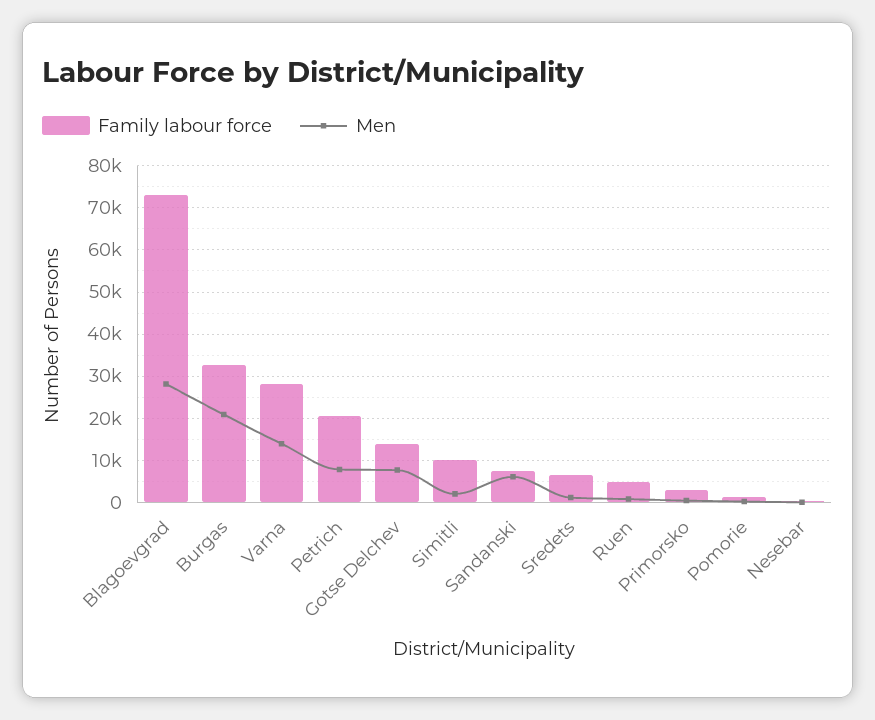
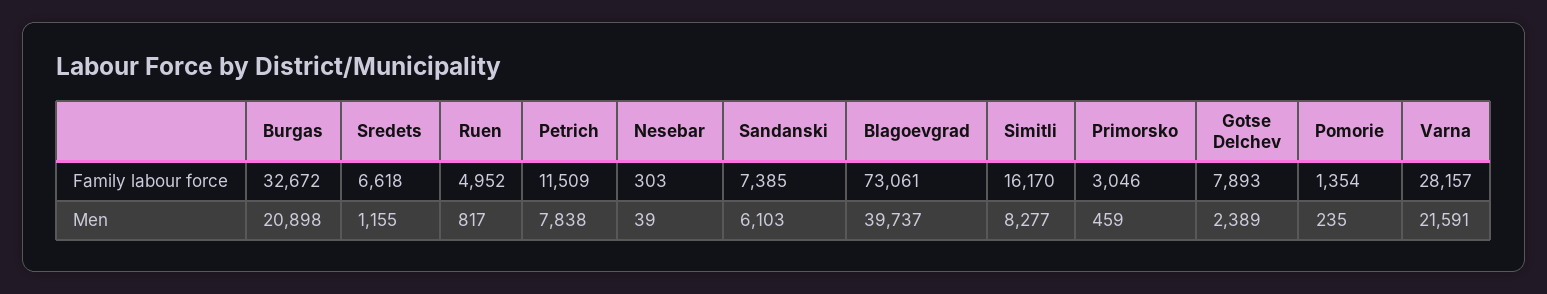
  {
    "Family labour force": {
      "Blagoevgrad": 73061,
      "Burgas": 32672,
      "Varna": 28157,
-     "Petrich": 20000,
+     "Petrich": 11509,
-     "Gotse Delchev": 14000,
+     "Gotse Delchev": 7893,
-     "Simitli": 10000,
+     "Simitli": 16170,
      "Sandanski": 7385,
      "Sredets": 6618,
      "Ruen": 4952,
      "Primorsko": 3046,
      "Pomorie": 1354,
      "Nesebar": 303
    },
    "Men": {
-     "Blagoevgrad": 28000,
+     "Blagoevgrad": 39737,
      "Burgas": 20898,
-     "Varna": 14000,
+     "Varna": 21591,
      "Petrich": 7838,
-     "Gotse Delchev": 8000,
+     "Gotse Delchev": 2389,
-     "Simitli": 2000,
+     "Simitli": 8277,
      "Sandanski": 6103,
      "Sredets": 1155,
      "Ruen": 817,
      "Primorsko": 459,
      "Pomorie": 235,
      "Nesebar": 39
    }
  }

